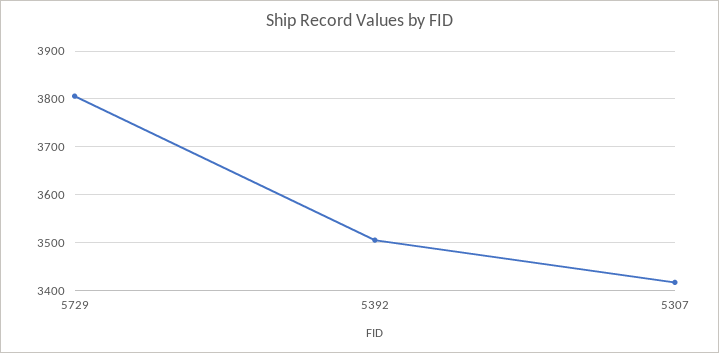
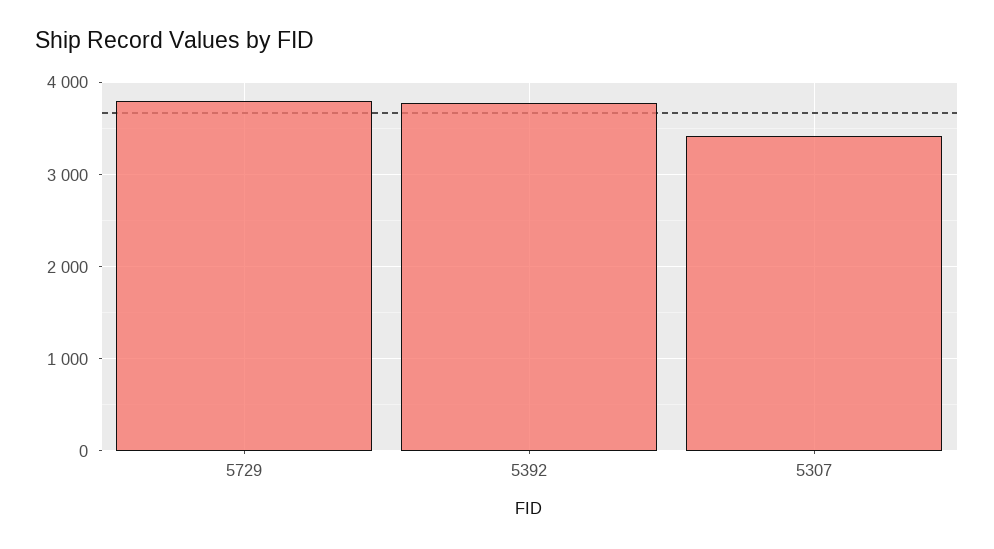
  {
    "5729": 3800,
-   "5392": 3500,
+   "5392": 3800,
    "5307": 3420
  }

